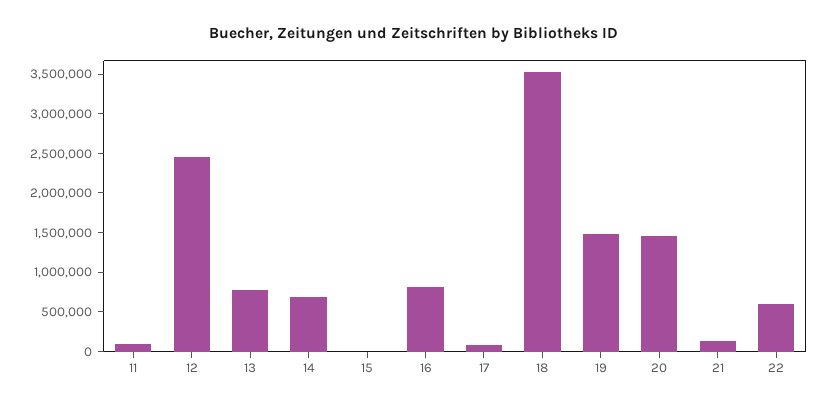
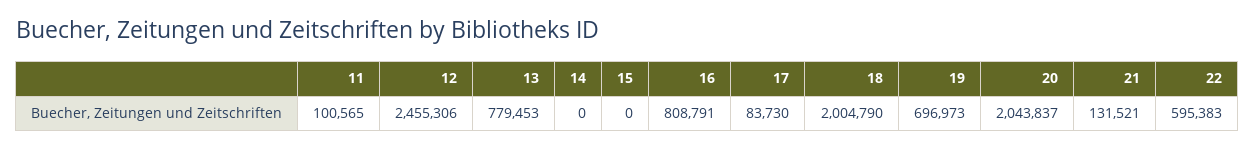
  {
    "11": 100565,
    "12": 2455306,
    "13": 779453,
-   "14": 750000,
+   "14": 0,
    "15": 0,
    "16": 808791,
    "17": 83730,
-   "18": 3500000,
+   "18": 2004790,
-   "19": 1500000,
+   "19": 696973,
-   "20": 1500000,
+   "20": 2043837,
    "21": 131521,
    "22": 595383
  }

